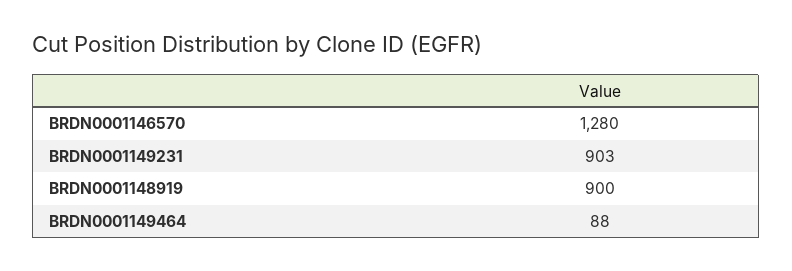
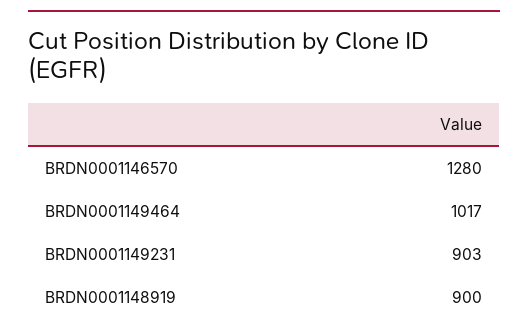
  {
    "BRDN0001146570": 1280,
    "BRDN0001149231": 903,
    "BRDN0001148919": 900,
-   "BRDN0001149464": 88
+   "BRDN0001149464": 1017
  }

